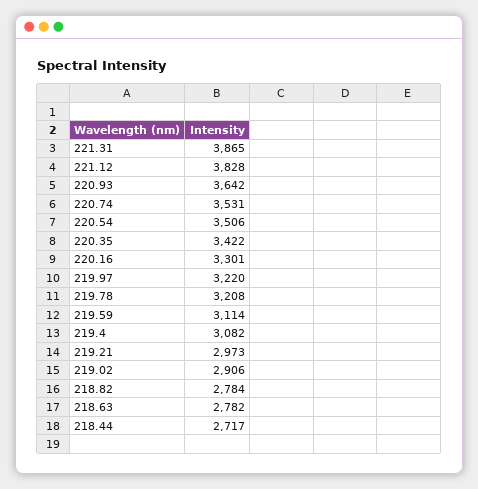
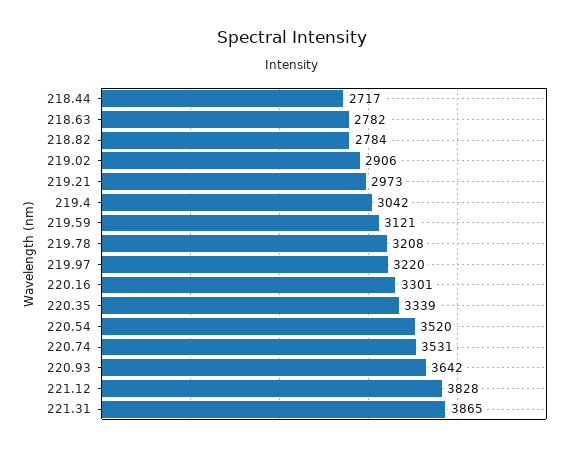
  {
    "221.31": 3865,
    "221.12": 3828,
    "220.93": 3642,
    "220.74": 3531,
-   "220.54": 3506,
+   "220.54": 3520,
-   "220.35": 3422,
+   "220.35": 3339,
    "220.16": 3301,
    "219.97": 3220,
    "219.78": 3208,
-   "219.59": 3114,
+   "219.59": 3121,
-   "219.4": 3082,
+   "219.4": 3042,
    "219.21": 2973,
    "219.02": 2906,
    "218.82": 2784,
    "218.63": 2782,
    "218.44": 2717
  }

